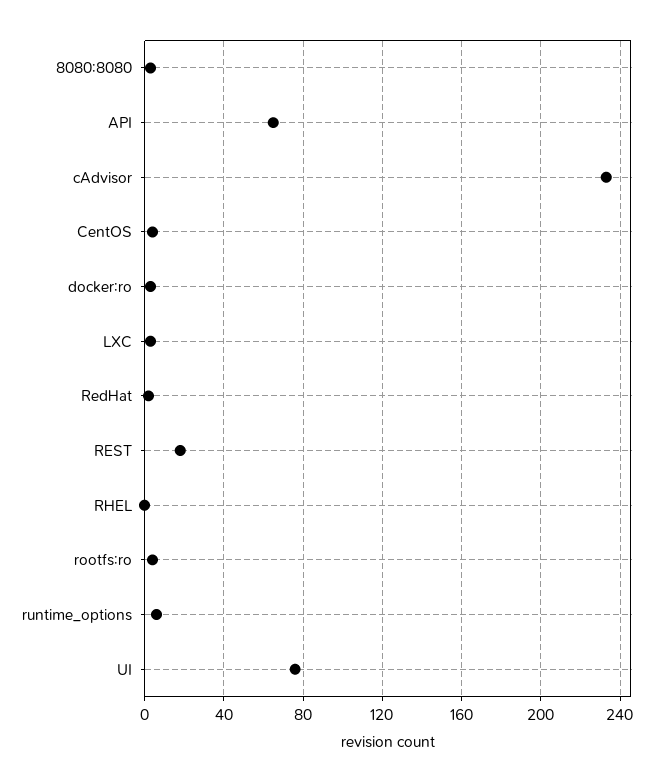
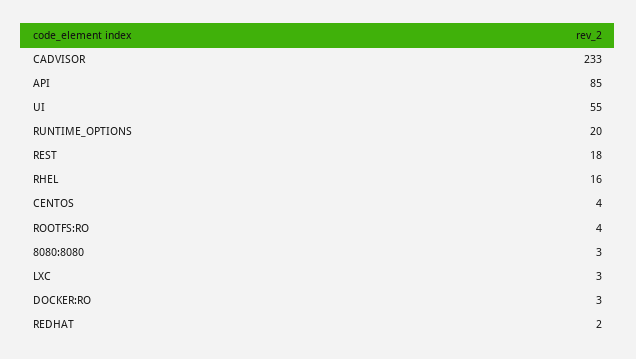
  {
    "8080:8080": 3,
-   "API": 65,
+   "API": 85,
    "cAdvisor": 233,
    "CentOS": 4,
    "docker:ro": 3,
    "LXC": 3,
    "RedHat": 2,
    "REST": 18,
-   "RHEL": 0,
+   "RHEL": 16,
    "rootfs:ro": 4,
-   "runtime_options": 5,
+   "runtime_options": 20,
-   "UI": 75
+   "UI": 55
  }

